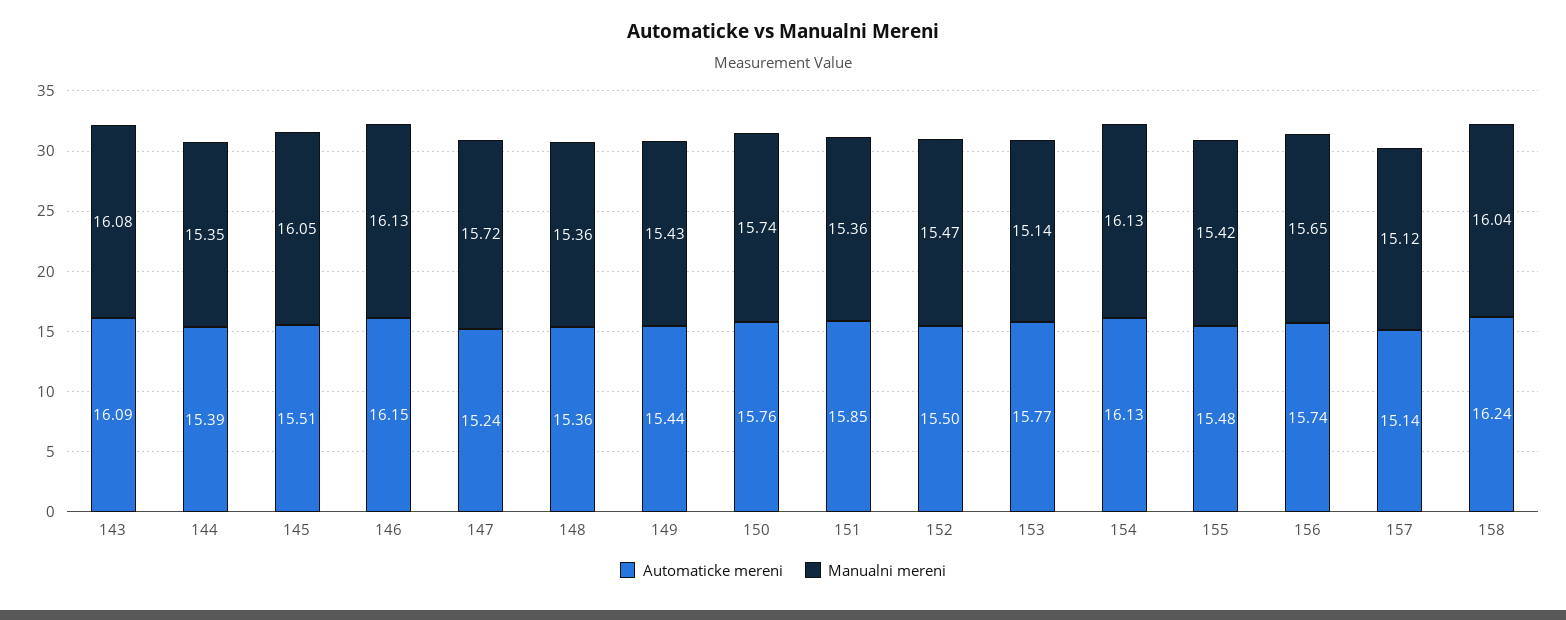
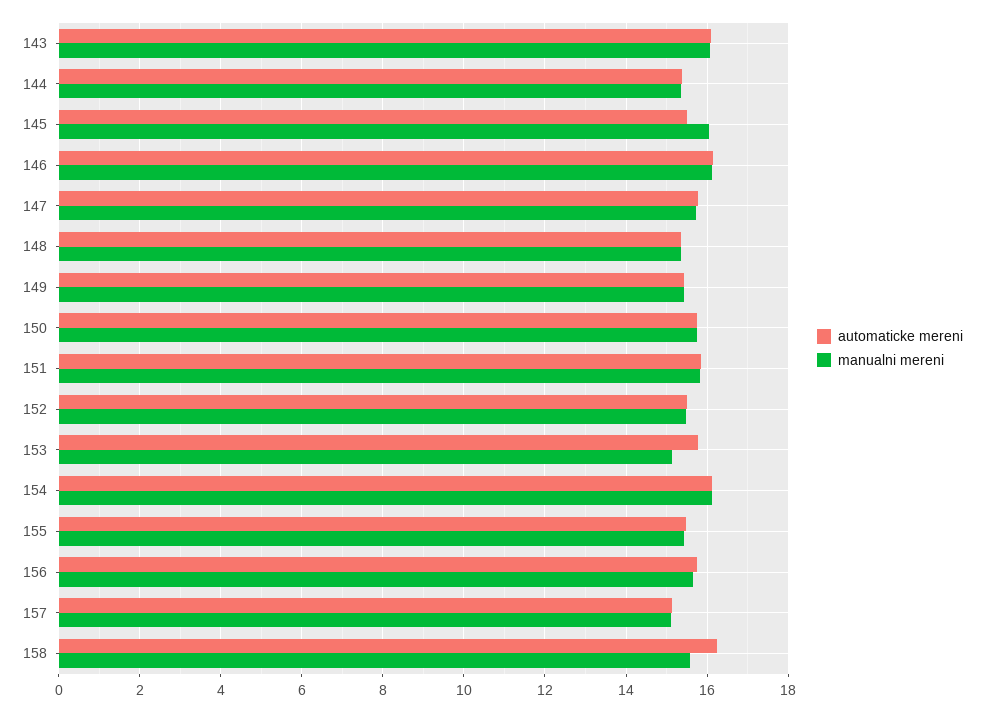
  {
    "Automaticke mereni": {
      "143": 16.09,
      "144": 15.39,
      "145": 15.51,
      "146": 16.15,
-     "147": 15.24,
+     "147": 15.8,
      "148": 15.36,
      "149": 15.44,
      "150": 15.76,
      "151": 15.85,
      "152": 15.5,
      "153": 15.77,
      "154": 16.13,
      "155": 15.48,
      "156": 15.74,
      "157": 15.14,
      "158": 16.24
    },
    "Manualni mereni": {
      "143": 16.08,
      "144": 15.35,
      "145": 16.05,
      "146": 16.13,
      "147": 15.72,
      "148": 15.36,
      "149": 15.43,
      "150": 15.74,
-     "151": 15.36,
+     "151": 15.8,
      "152": 15.47,
      "153": 15.14,
      "154": 16.13,
      "155": 15.42,
      "156": 15.65,
      "157": 15.12,
-     "158": 16.04
+     "158": 15.6
    }
  }

